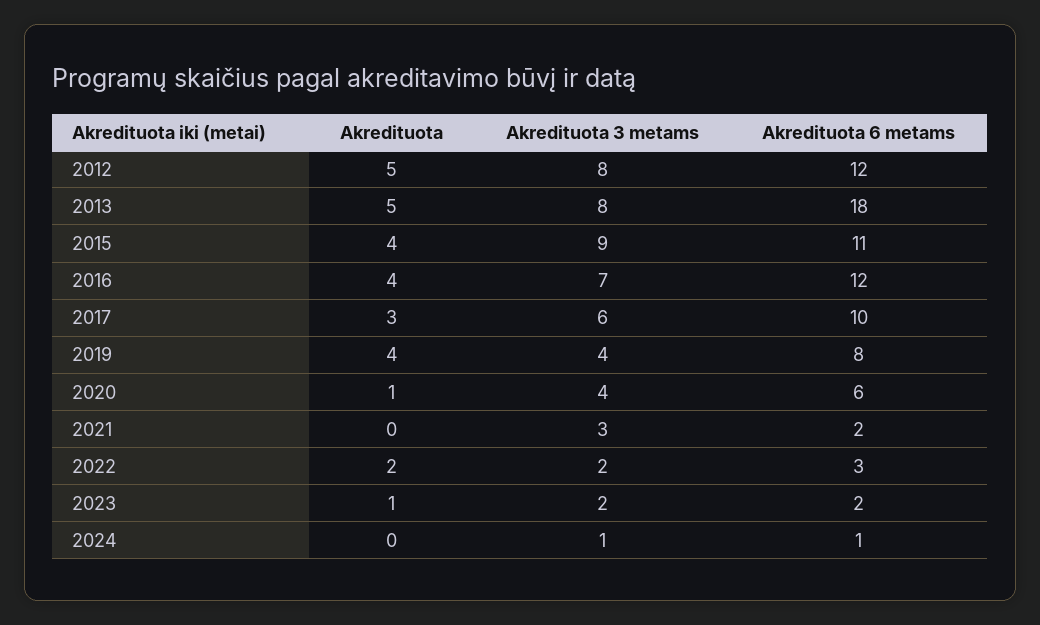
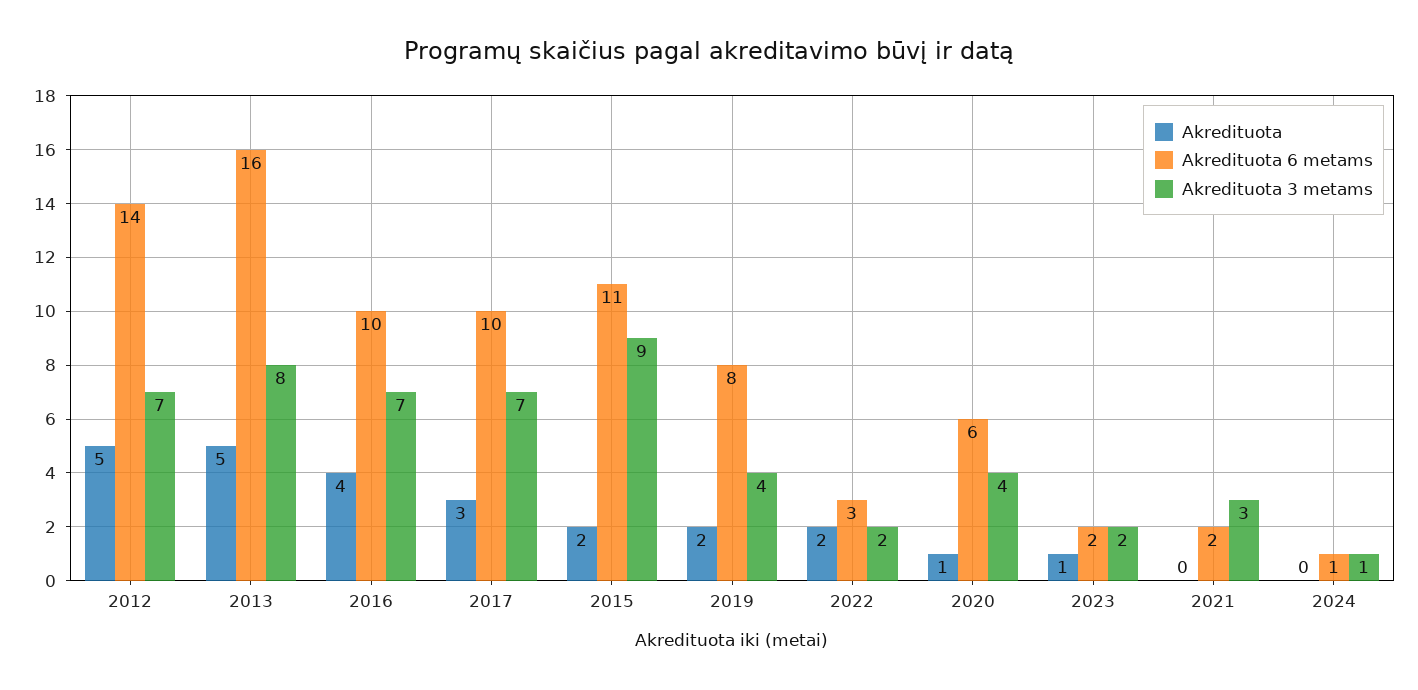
  {
    "Akredituota": {
      "2012": 5,
      "2013": 5,
-     "2015": 4,
+     "2015": 2,
      "2016": 4,
      "2017": 3,
-     "2019": 4,
+     "2019": 2,
      "2020": 1,
      "2021": 0,
      "2022": 2,
      "2023": 1,
      "2024": 0
    },
    "Akredituota 3 metams": {
-     "2012": 8,
+     "2012": 7,
      "2013": 8,
      "2015": 9,
      "2016": 7,
-     "2017": 6,
+     "2017": 7,
      "2019": 4,
      "2020": 4,
      "2021": 3,
      "2022": 2,
      "2023": 2,
      "2024": 1
    },
    "Akredituota 6 metams": {
-     "2012": 12,
+     "2012": 14,
-     "2013": 18,
+     "2013": 16,
      "2015": 11,
-     "2016": 12,
+     "2016": 10,
      "2017": 10,
      "2019": 8,
      "2020": 6,
      "2021": 2,
      "2022": 3,
      "2023": 2,
      "2024": 1
    }
  }

